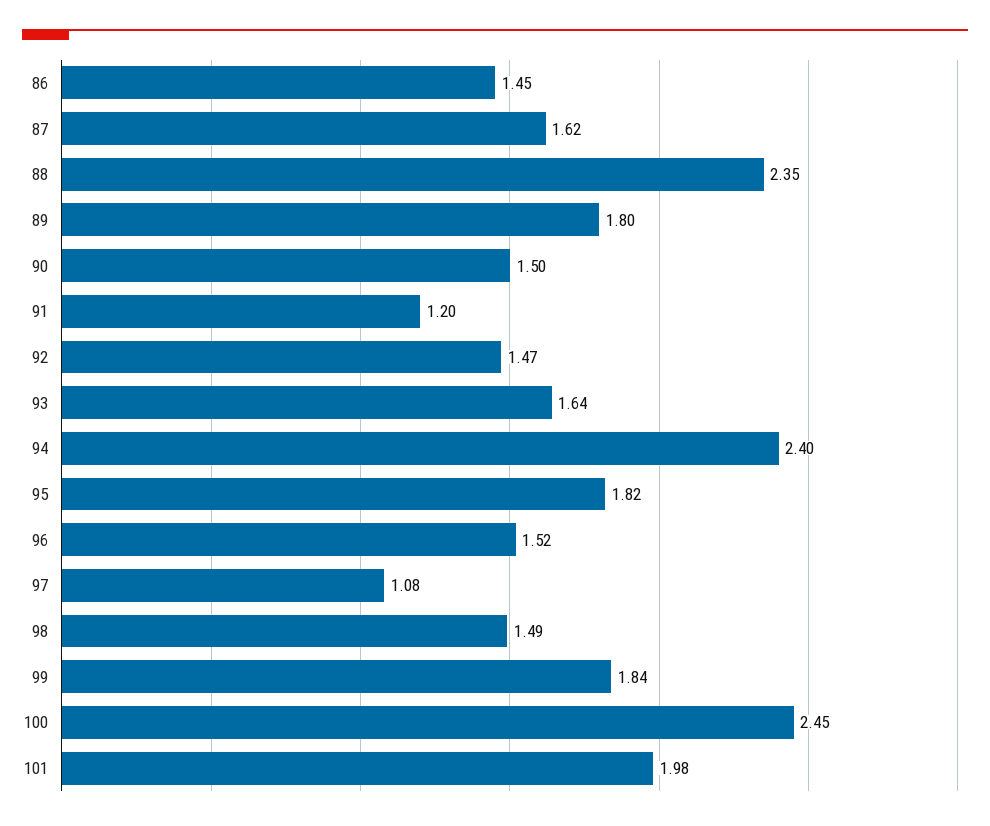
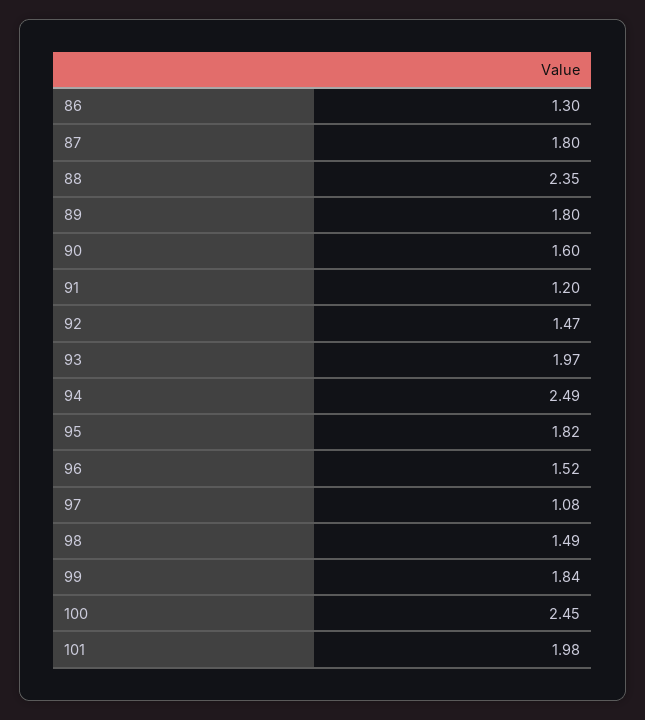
  {
-   "86": 1.45,
+   "86": 1.3,
-   "87": 1.62,
+   "87": 1.8,
    "88": 2.35,
    "89": 1.8,
-   "90": 1.5,
+   "90": 1.6,
    "91": 1.2,
    "92": 1.47,
-   "93": 1.64,
+   "93": 1.97,
-   "94": 2.4,
+   "94": 2.49,
    "95": 1.82,
    "96": 1.52,
    "97": 1.08,
    "98": 1.49,
    "99": 1.84,
    "100": 2.45,
    "101": 1.98
  }

